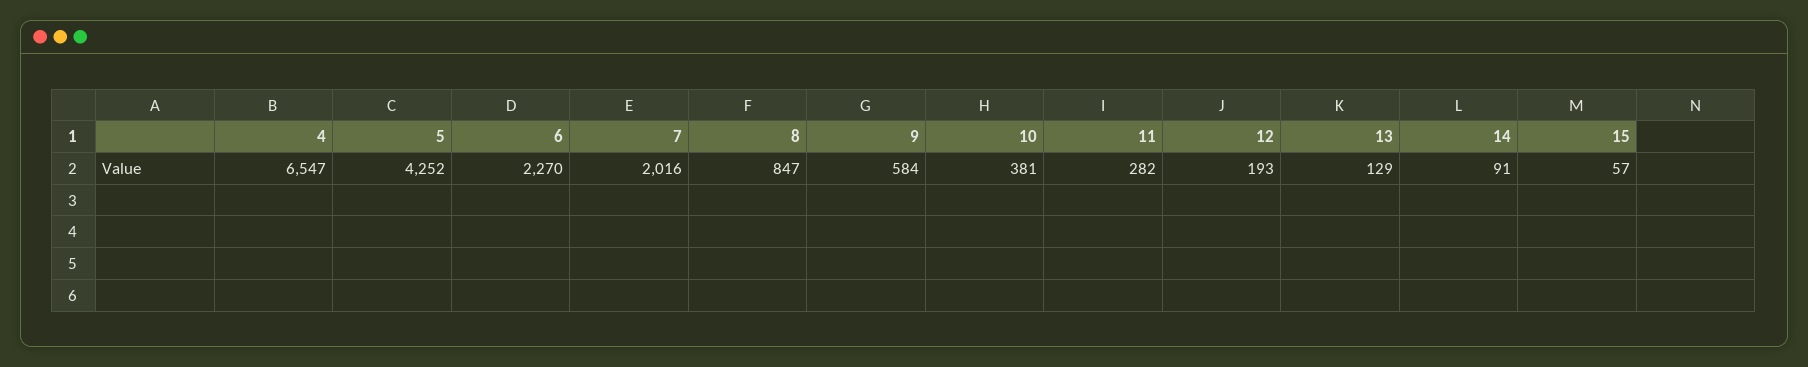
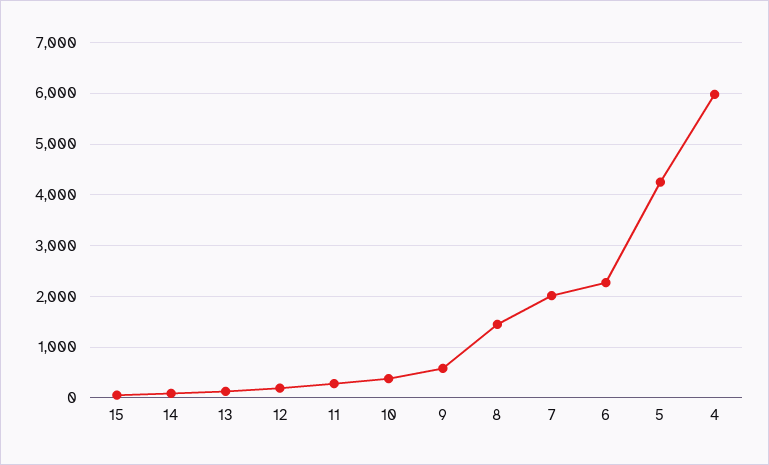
  {
-   "4": 6547,
+   "4": 6000,
    "5": 4252,
    "6": 2270,
    "7": 2016,
-   "8": 847,
+   "8": 1400,
    "9": 584,
    "10": 381,
    "11": 282,
    "12": 193,
    "13": 129,
    "14": 91,
    "15": 57
  }

